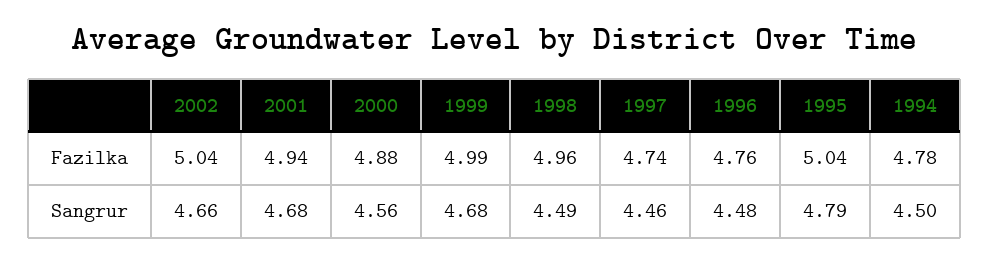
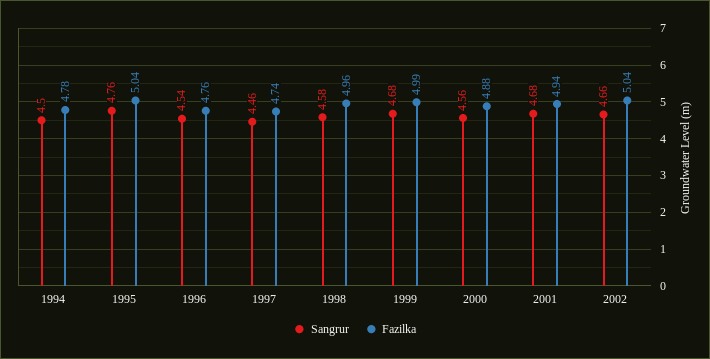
  {
    "Fazilka": {
      "2002": 5.04,
      "2001": 4.94,
      "2000": 4.88,
      "1999": 4.99,
      "1998": 4.96,
      "1997": 4.74,
      "1996": 4.76,
      "1995": 5.04,
      "1994": 4.78
    },
    "Sangrur": {
      "2002": 4.66,
      "2001": 4.68,
      "2000": 4.56,
      "1999": 4.68,
-     "1998": 4.49,
+     "1998": 4.58,
      "1997": 4.46,
-     "1996": 4.48,
+     "1996": 4.54,
-     "1995": 4.79,
+     "1995": 4.76,
      "1994": 4.5
    }
  }

